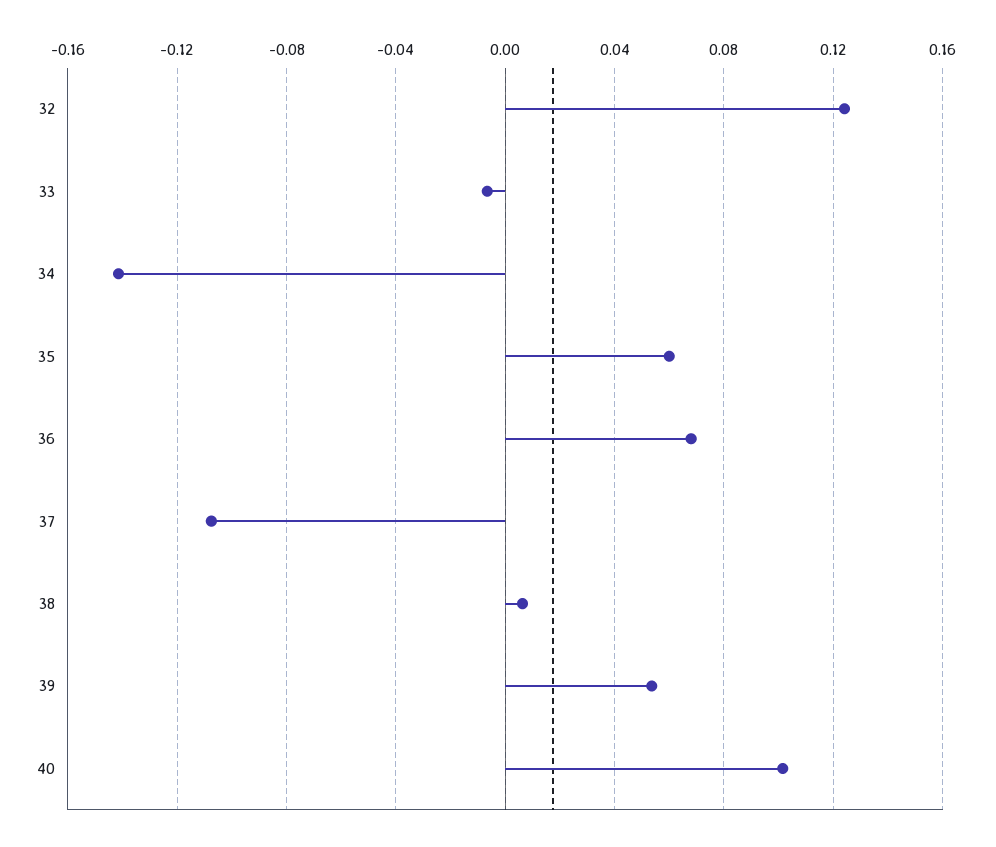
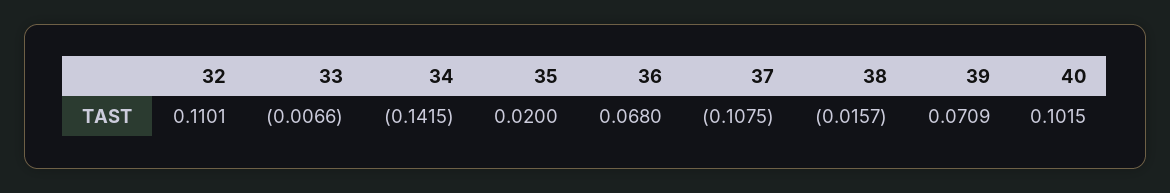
  {
-   "32": 0.125,
+   "32": 0.1101,
    "33": -0.0066,
    "34": -0.1415,
-   "35": 0.06,
+   "35": 0.02,
    "36": 0.068,
    "37": -0.1075,
-   "38": 0.005,
+   "38": -0.0157,
-   "39": 0.055,
+   "39": 0.0709,
    "40": 0.1015
  }

